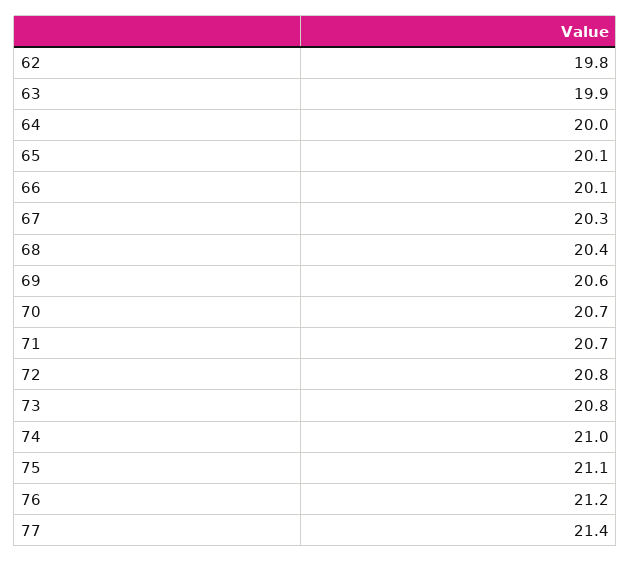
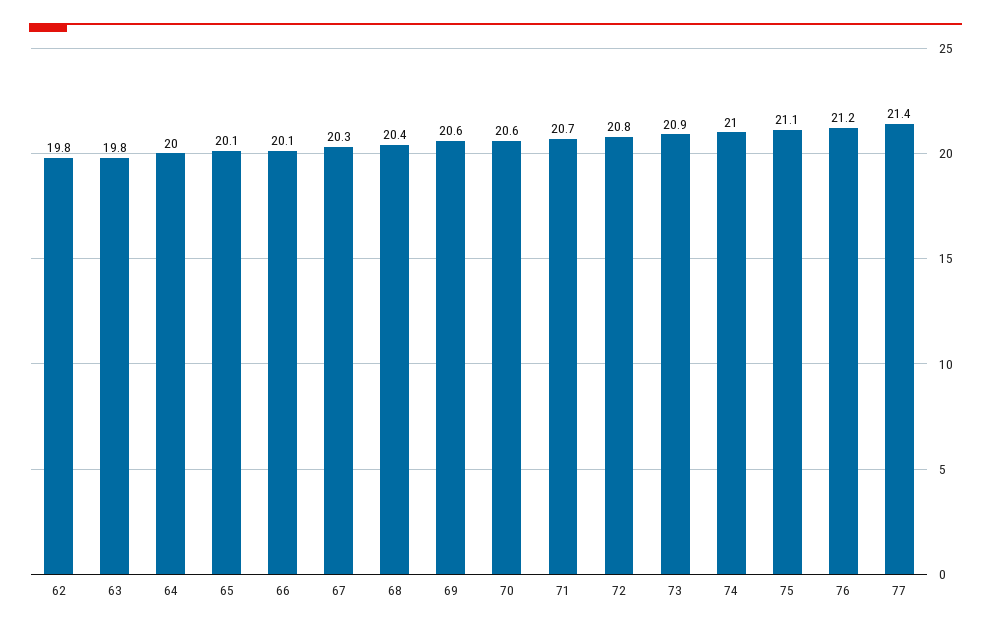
  {
    "62": 19.8,
-   "63": 19.9,
+   "63": 19.8,
    "64": 20,
    "65": 20.1,
    "66": 20.1,
    "67": 20.3,
    "68": 20.4,
    "69": 20.6,
-   "70": 20.7,
+   "70": 20.6,
    "71": 20.7,
    "72": 20.8,
-   "73": 20.8,
+   "73": 20.9,
    "74": 21,
    "75": 21.1,
    "76": 21.2,
    "77": 21.4
  }

